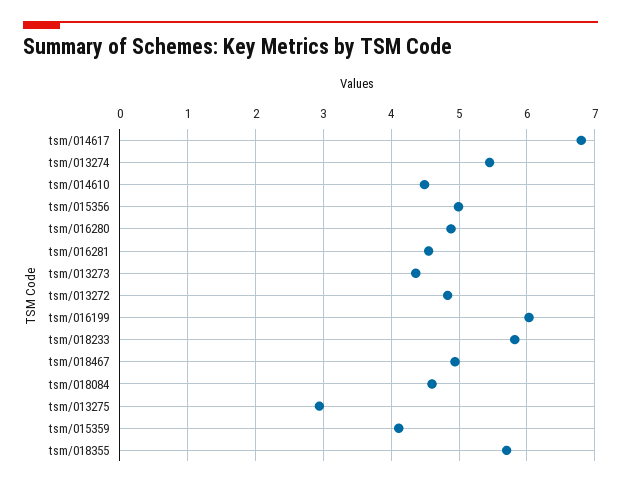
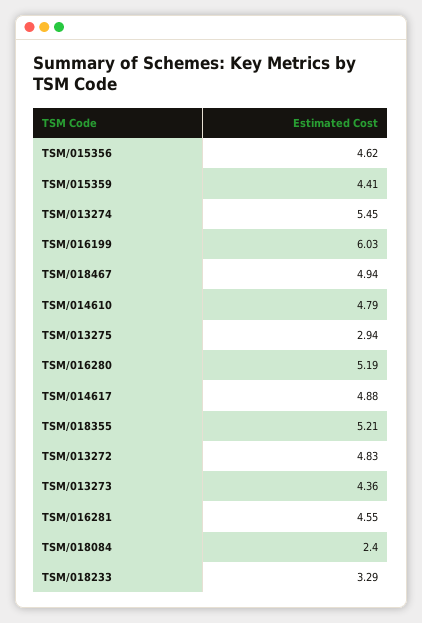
  {
-   "tsm/014617": 6.8,
+   "tsm/014617": 4.88,
    "tsm/013274": 5.45,
-   "tsm/014610": 4.5,
+   "tsm/014610": 4.79,
-   "tsm/015356": 5,
+   "tsm/015356": 4.62,
-   "tsm/016280": 4.9,
+   "tsm/016280": 5.19,
    "tsm/016281": 4.55,
    "tsm/013273": 4.36,
    "tsm/013272": 4.83,
    "tsm/016199": 6.03,
-   "tsm/018233": 5.8,
+   "tsm/018233": 3.29,
    "tsm/018467": 4.94,
-   "tsm/018084": 4.6,
+   "tsm/018084": 2.4,
    "tsm/013275": 2.94,
-   "tsm/015359": 4.1,
+   "tsm/015359": 4.41,
-   "tsm/018355": 5.7
+   "tsm/018355": 5.21
  }

